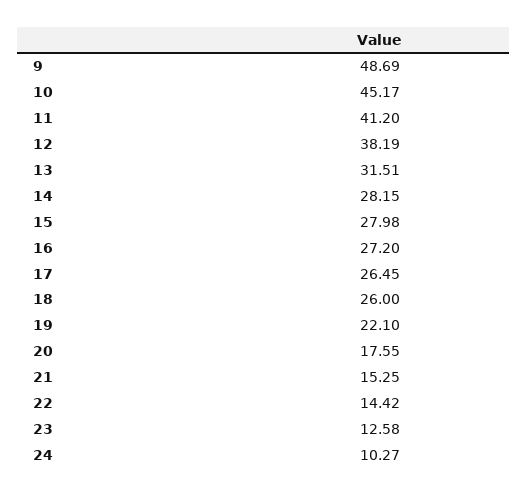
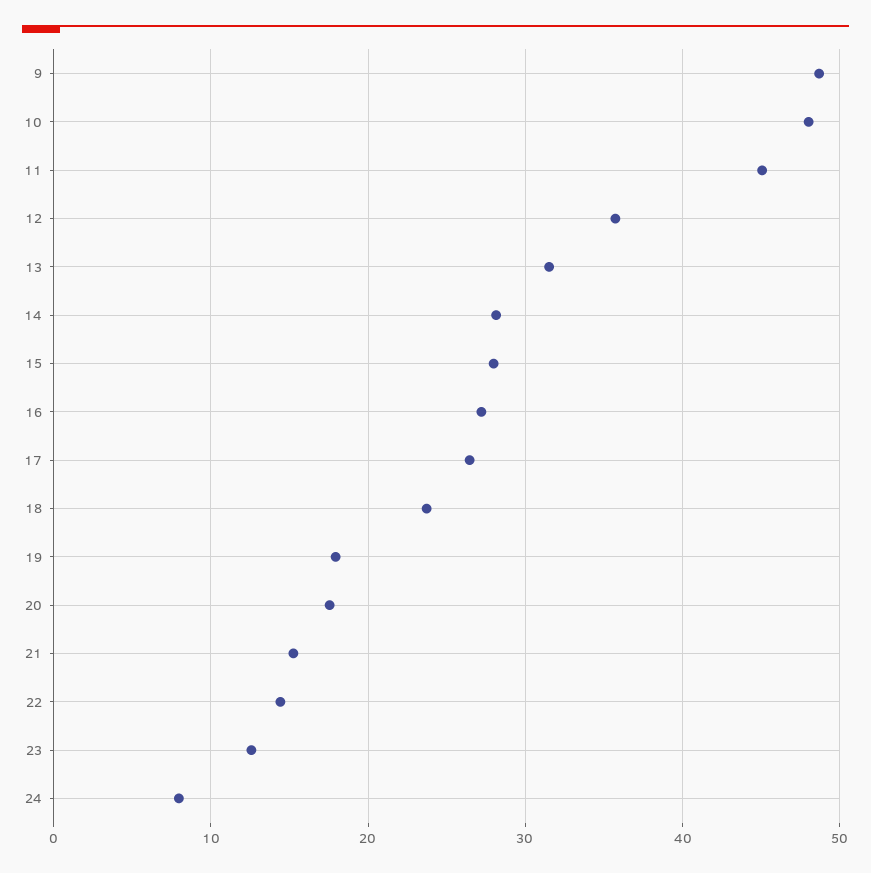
  {
    "9": 48.69,
-   "10": 45.17,
+   "10": 48,
-   "11": 41.2,
+   "11": 45,
-   "12": 38.19,
+   "12": 36,
    "13": 31.51,
    "14": 28.15,
    "15": 27.98,
    "16": 27.2,
    "17": 26.45,
-   "18": 26,
+   "18": 24,
-   "19": 22.1,
+   "19": 18,
    "20": 17.55,
    "21": 15.25,
    "22": 14.42,
    "23": 12.58,
-   "24": 10.27
+   "24": 8
  }

